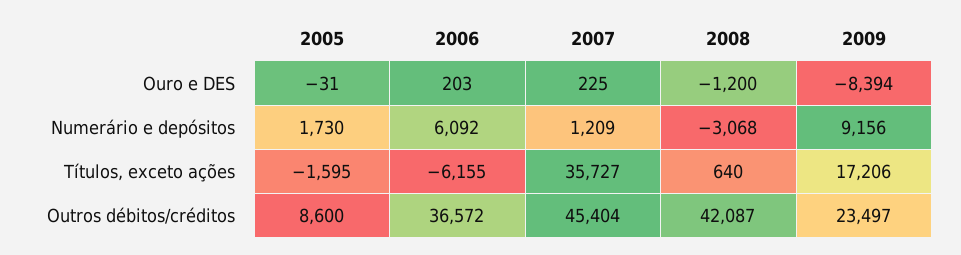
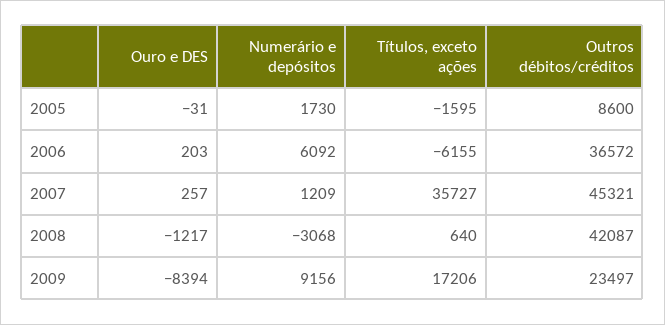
  {
    "2005": {
      "Ouro e DES": -31,
      "Numerário e depósitos": 1730,
      "Títulos, exceto ações": -1595,
      "Outros débitos/créditos": 8600
    },
    "2006": {
      "Ouro e DES": 203,
      "Numerário e depósitos": 6092,
      "Títulos, exceto ações": -6155,
      "Outros débitos/créditos": 36572
    },
    "2007": {
-     "Ouro e DES": 225,
+     "Ouro e DES": 257,
      "Numerário e depósitos": 1209,
      "Títulos, exceto ações": 35727,
-     "Outros débitos/créditos": 45404
+     "Outros débitos/créditos": 45321
    },
    "2008": {
-     "Ouro e DES": -1200,
+     "Ouro e DES": -1217,
      "Numerário e depósitos": -3068,
      "Títulos, exceto ações": 640,
      "Outros débitos/créditos": 42087
    },
    "2009": {
      "Ouro e DES": -8394,
      "Numerário e depósitos": 9156,
      "Títulos, exceto ações": 17206,
      "Outros débitos/créditos": 23497
    }
  }

